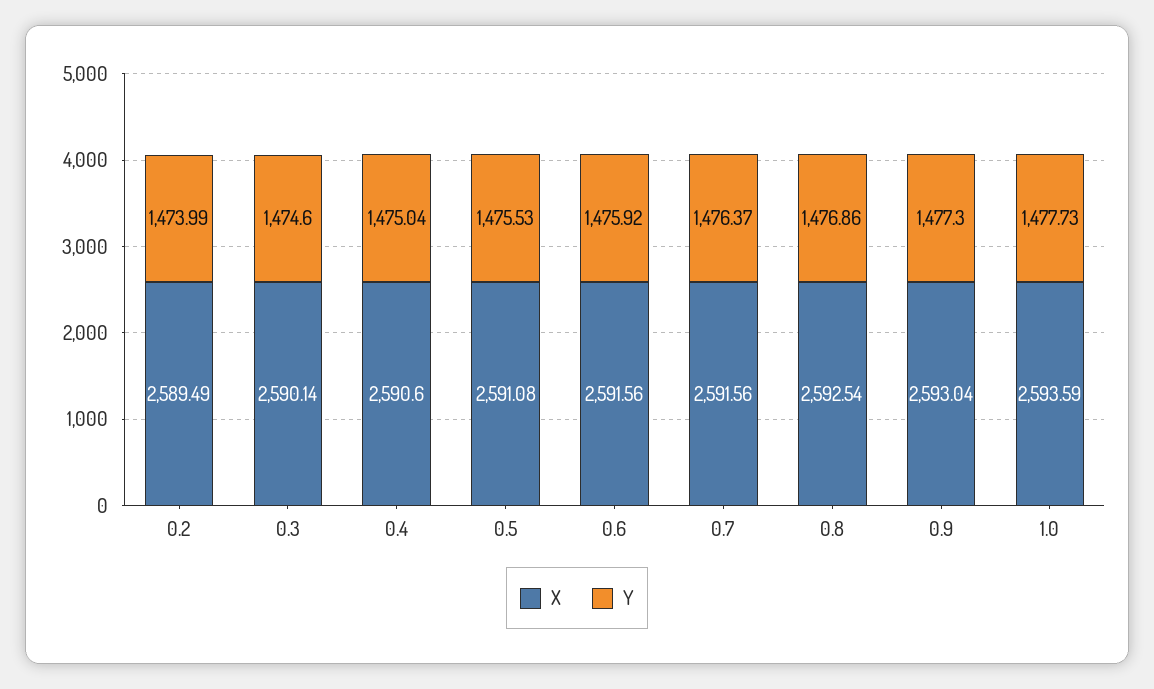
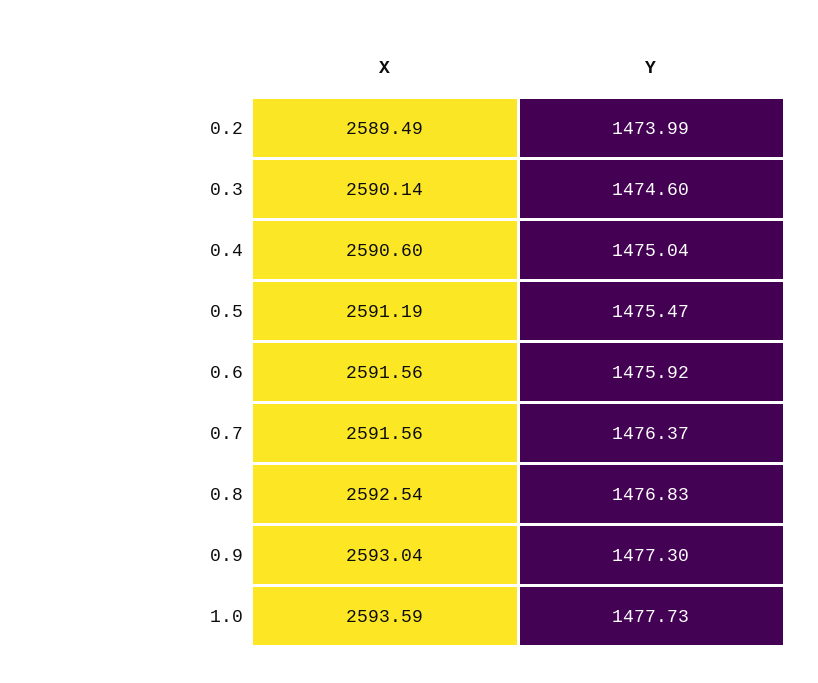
  {
    "X": {
      "0.2": 2589.49,
      "0.3": 2590.14,
      "0.4": 2590.6,
-     "0.5": 2591.08,
+     "0.5": 2591.19,
      "0.6": 2591.56,
      "0.7": 2591.56,
      "0.8": 2592.54,
      "0.9": 2593.04,
      "1.0": 2593.59
    },
    "Y": {
      "0.2": 1473.99,
      "0.3": 1474.6,
      "0.4": 1475.04,
-     "0.5": 1475.53,
+     "0.5": 1475.47,
      "0.6": 1475.92,
      "0.7": 1476.37,
-     "0.8": 1476.86,
+     "0.8": 1476.83,
      "0.9": 1477.3,
      "1.0": 1477.73
    }
  }

